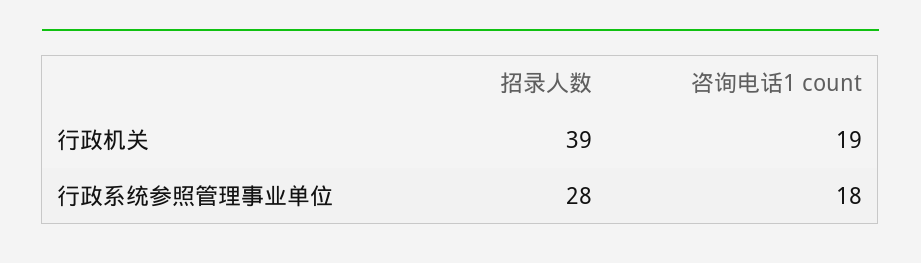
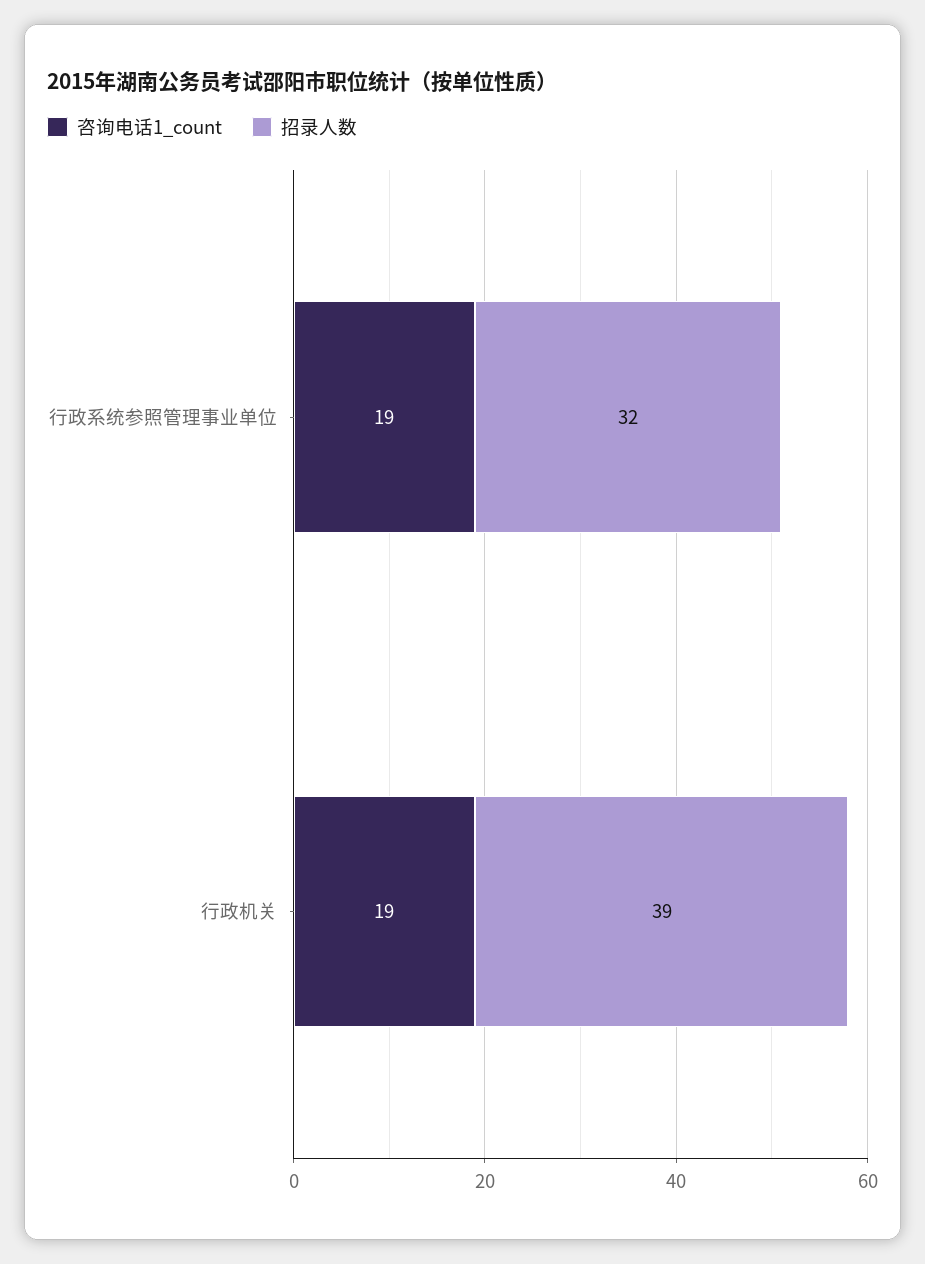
  {
    "招录人数": {
      "行政机关": 39,
-     "行政系统参照管理事业单位": 28
+     "行政系统参照管理事业单位": 32
    },
    "咨询电话1 count": {
      "行政机关": 19,
-     "行政系统参照管理事业单位": 18
+     "行政系统参照管理事业单位": 19
    }
  }

